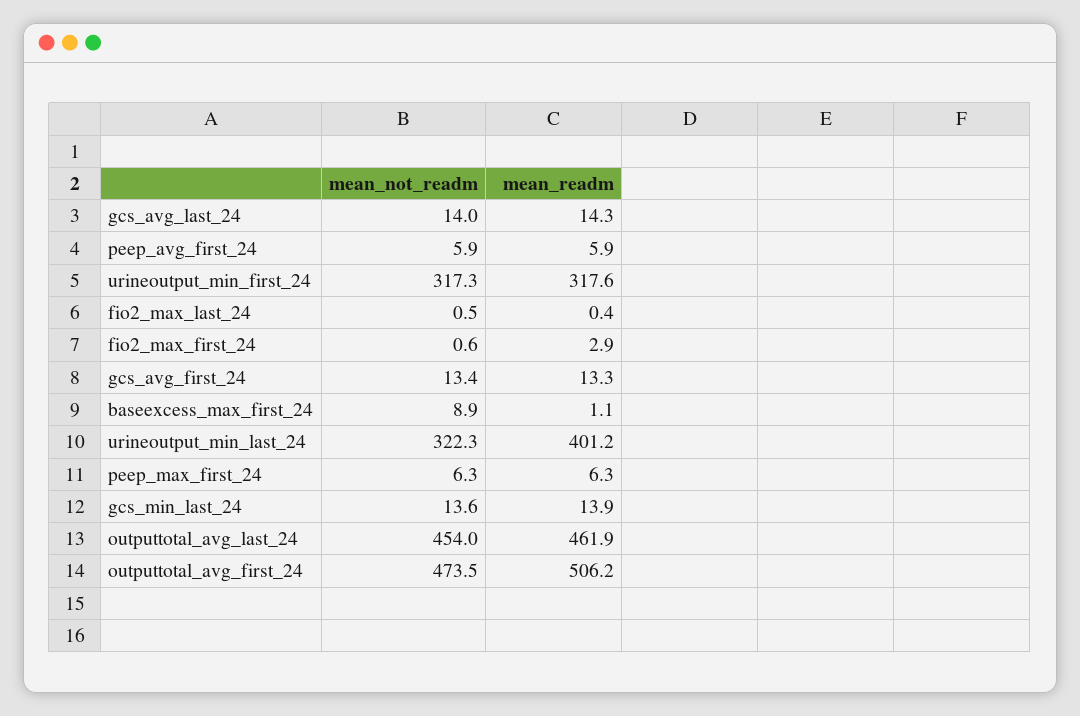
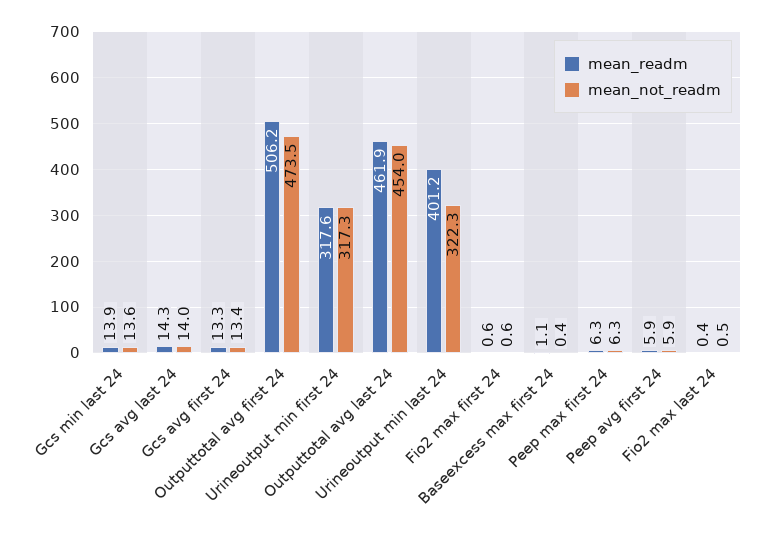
  {
    "mean_not_readm": {
      "gcs_avg_last_24": 14,
      "peep_avg_first_24": 5.9,
      "urineoutput_min_first_24": 317.3,
      "fio2_max_last_24": 0.5,
      "fio2_max_first_24": 0.6,
      "gcs_avg_first_24": 13.4,
-     "baseexcess_max_first_24": 8.9,
+     "baseexcess_max_first_24": 0.4,
      "urineoutput_min_last_24": 322.3,
      "peep_max_first_24": 6.3,
      "gcs_min_last_24": 13.6,
      "outputtotal_avg_last_24": 454,
      "outputtotal_avg_first_24": 473.5
    },
    "mean_readm": {
      "gcs_avg_last_24": 14.3,
      "peep_avg_first_24": 5.9,
      "urineoutput_min_first_24": 317.6,
      "fio2_max_last_24": 0.4,
-     "fio2_max_first_24": 2.9,
+     "fio2_max_first_24": 0.6,
      "gcs_avg_first_24": 13.3,
      "baseexcess_max_first_24": 1.1,
      "urineoutput_min_last_24": 401.2,
      "peep_max_first_24": 6.3,
      "gcs_min_last_24": 13.9,
      "outputtotal_avg_last_24": 461.9,
      "outputtotal_avg_first_24": 506.2
    }
  }

